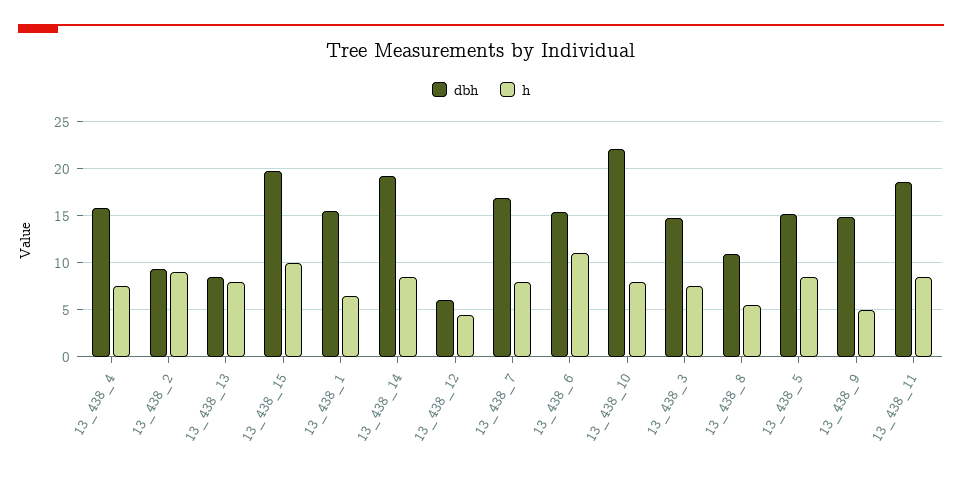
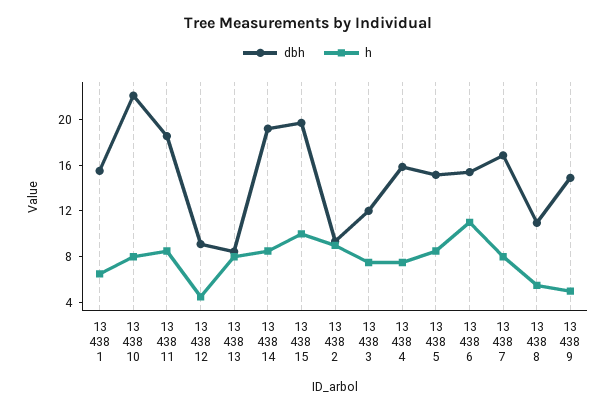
  {
    "dbh": {
      "13_438_4": 16,
      "13_438_2": 9,
      "13_438_13": 8,
      "13_438_15": 20,
      "13_438_1": 16,
      "13_438_14": 19,
-     "13_438_12": 6,
+     "13_438_12": 9,
      "13_438_7": 17,
      "13_438_6": 15,
      "13_438_10": 22,
-     "13_438_3": 15,
+     "13_438_3": 12,
      "13_438_8": 11,
      "13_438_5": 15,
      "13_438_9": 15,
      "13_438_11": 19
    },
    "h": {
      "13_438_4": 8,
      "13_438_2": 9,
      "13_438_13": 8,
      "13_438_15": 10,
      "13_438_1": 7,
      "13_438_14": 9,
      "13_438_12": 5,
      "13_438_7": 8,
      "13_438_6": 11,
      "13_438_10": 8,
      "13_438_3": 8,
      "13_438_8": 6,
      "13_438_5": 9,
      "13_438_9": 5,
      "13_438_11": 9
    }
  }

